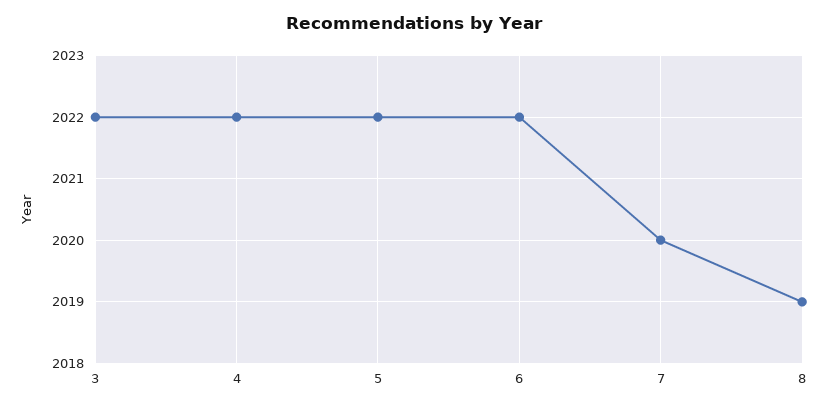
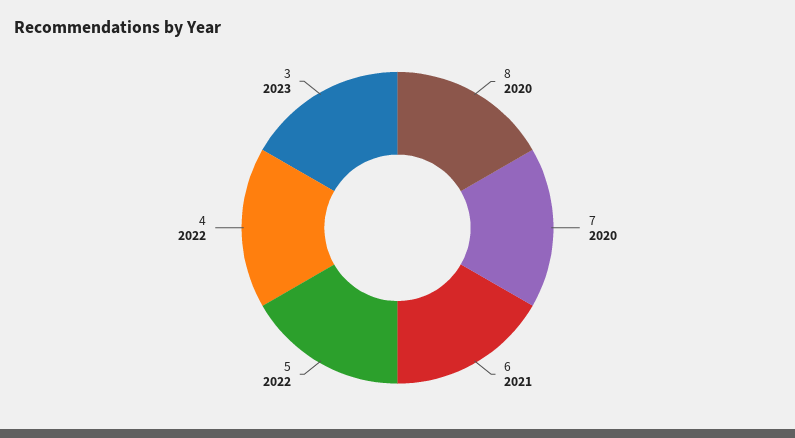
  {
-   "3": 2022,
+   "3": 2023,
    "4": 2022,
    "5": 2022,
-   "6": 2022,
+   "6": 2021,
    "7": 2020,
-   "8": 2019
+   "8": 2020
  }

